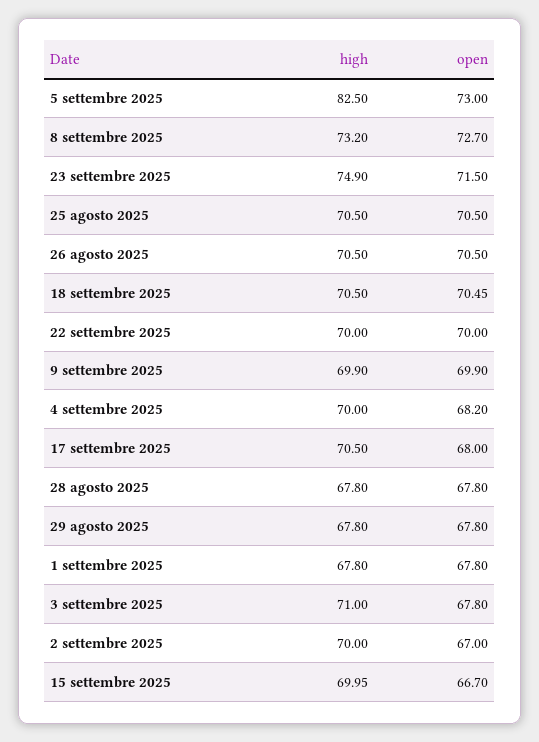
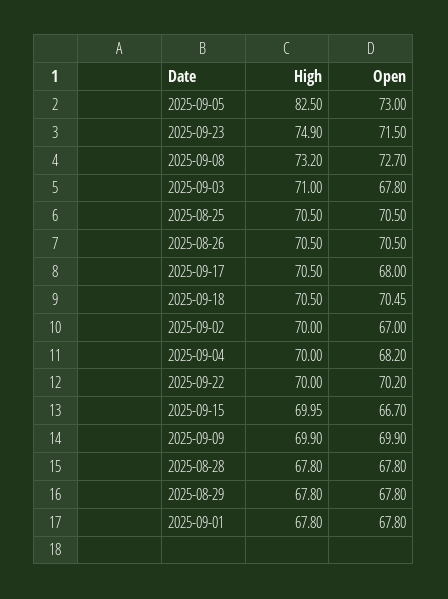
  {
    "high": {
      "5 settembre 2025": 82.5,
      "8 settembre 2025": 73.2,
      "23 settembre 2025": 74.9,
      "25 agosto 2025": 70.5,
      "26 agosto 2025": 70.5,
      "18 settembre 2025": 70.5,
      "22 settembre 2025": 70,
      "9 settembre 2025": 69.9,
      "4 settembre 2025": 70,
      "17 settembre 2025": 70.5,
      "28 agosto 2025": 67.8,
      "29 agosto 2025": 67.8,
      "1 settembre 2025": 67.8,
      "3 settembre 2025": 71,
      "2 settembre 2025": 70,
      "15 settembre 2025": 69.95
    },
    "open": {
      "5 settembre 2025": 73,
      "8 settembre 2025": 72.7,
      "23 settembre 2025": 71.5,
      "25 agosto 2025": 70.5,
      "26 agosto 2025": 70.5,
      "18 settembre 2025": 70.45,
-     "22 settembre 2025": 70,
+     "22 settembre 2025": 70.2,
      "9 settembre 2025": 69.9,
      "4 settembre 2025": 68.2,
      "17 settembre 2025": 68,
      "28 agosto 2025": 67.8,
      "29 agosto 2025": 67.8,
      "1 settembre 2025": 67.8,
      "3 settembre 2025": 67.8,
      "2 settembre 2025": 67,
      "15 settembre 2025": 66.7
    }
  }

